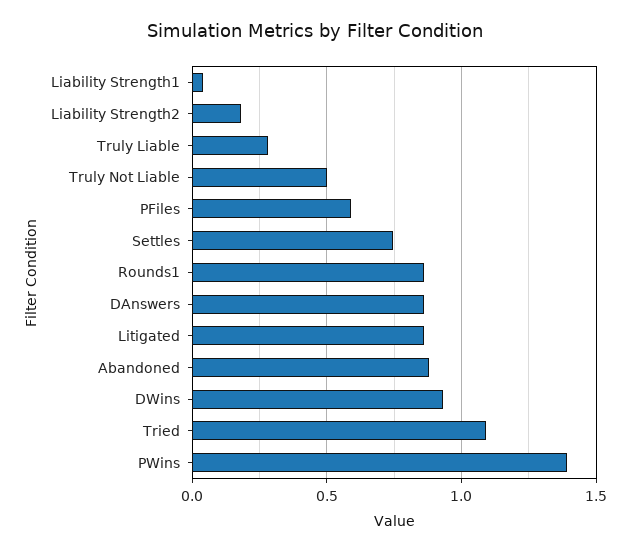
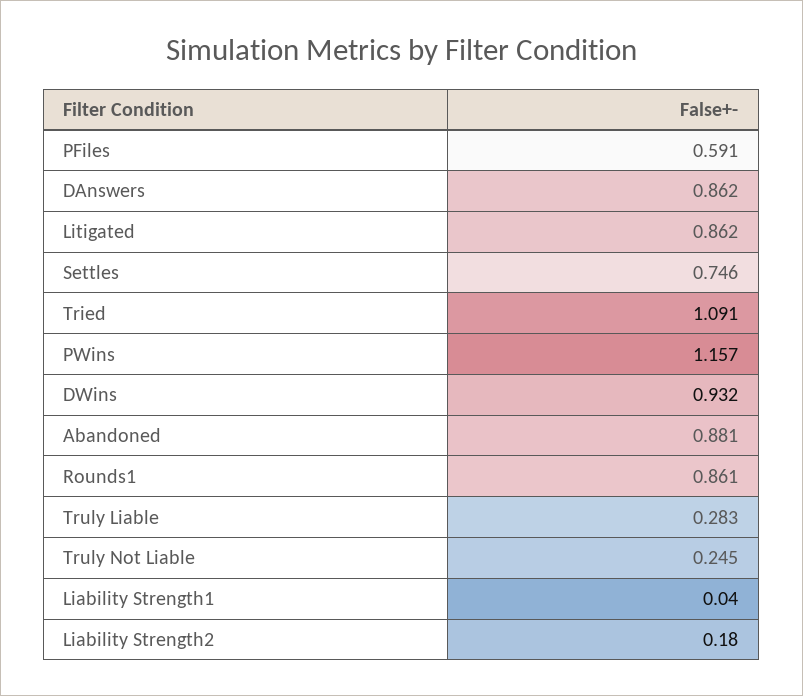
  {
    "Liability Strength1": 0.04,
    "Liability Strength2": 0.18,
    "Truly Liable": 0.283,
-   "Truly Not Liable": 0.5,
+   "Truly Not Liable": 0.245,
    "PFiles": 0.591,
    "Settles": 0.746,
    "Rounds1": 0.861,
    "DAnswers": 0.862,
    "Litigated": 0.862,
    "Abandoned": 0.881,
    "DWins": 0.932,
    "Tried": 1.091,
-   "PWins": 1.4
+   "PWins": 1.157
  }

